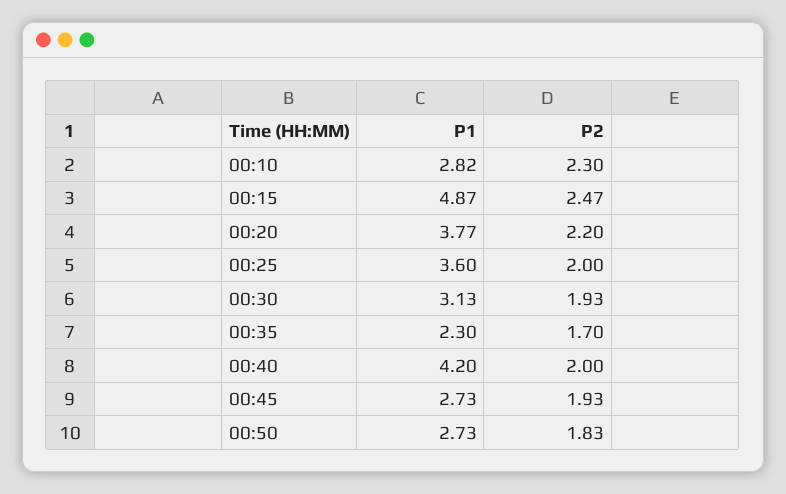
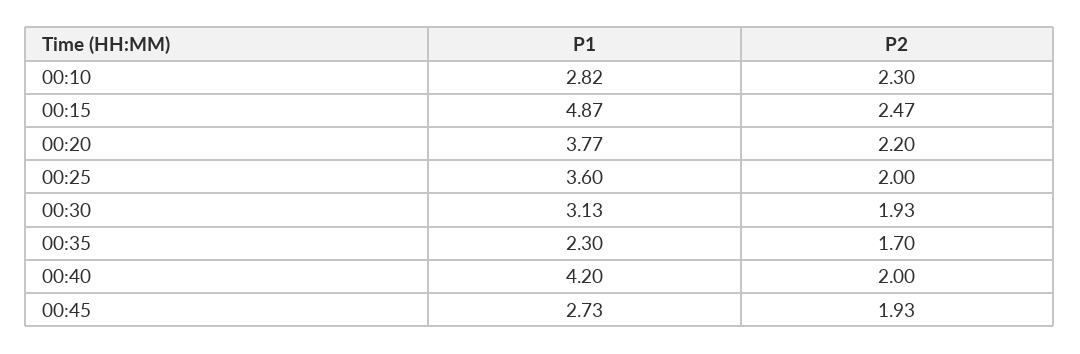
  {
    "P1": {
      "00:10": 2.82,
      "00:15": 4.87,
      "00:20": 3.77,
      "00:25": 3.6,
      "00:30": 3.13,
      "00:35": 2.3,
      "00:40": 4.2,
-     "00:45": 2.73,
+     "00:45": 2.73
-     "00:50": 2.73
    },
    "P2": {
      "00:10": 2.3,
      "00:15": 2.47,
      "00:20": 2.2,
      "00:25": 2,
      "00:30": 1.93,
      "00:35": 1.7,
      "00:40": 2,
-     "00:45": 1.93,
+     "00:45": 1.93
-     "00:50": 1.83
    }
  }

